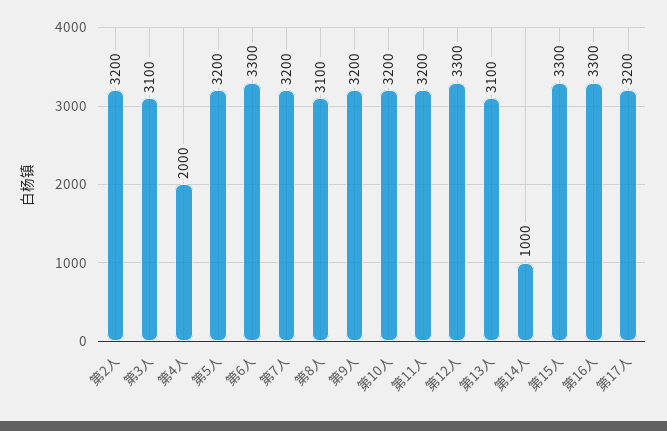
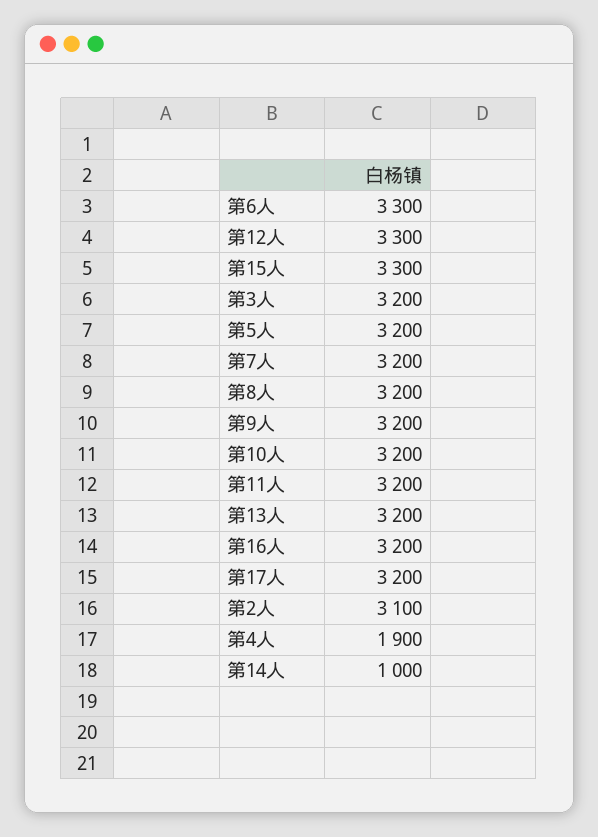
  {
-   "第2人": 3200,
+   "第2人": 3100,
-   "第3人": 3100,
+   "第3人": 3200,
-   "第4人": 2000,
+   "第4人": 1900,
    "第5人": 3200,
    "第6人": 3300,
    "第7人": 3200,
-   "第8人": 3100,
+   "第8人": 3200,
    "第9人": 3200,
    "第10人": 3200,
    "第11人": 3200,
    "第12人": 3300,
-   "第13人": 3100,
+   "第13人": 3200,
    "第14人": 1000,
    "第15人": 3300,
-   "第16人": 3300,
+   "第16人": 3200,
    "第17人": 3200
  }

